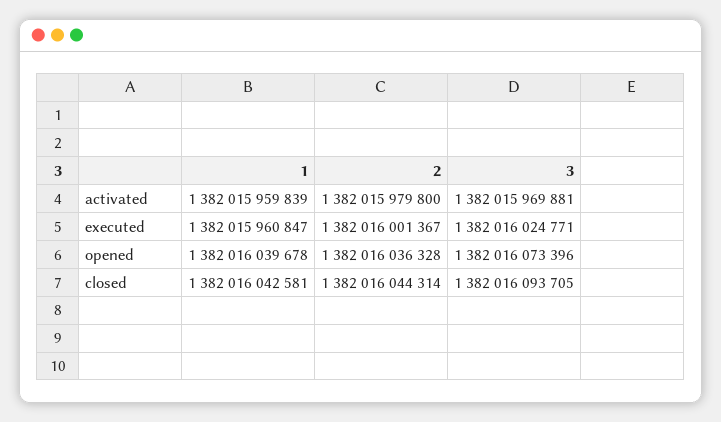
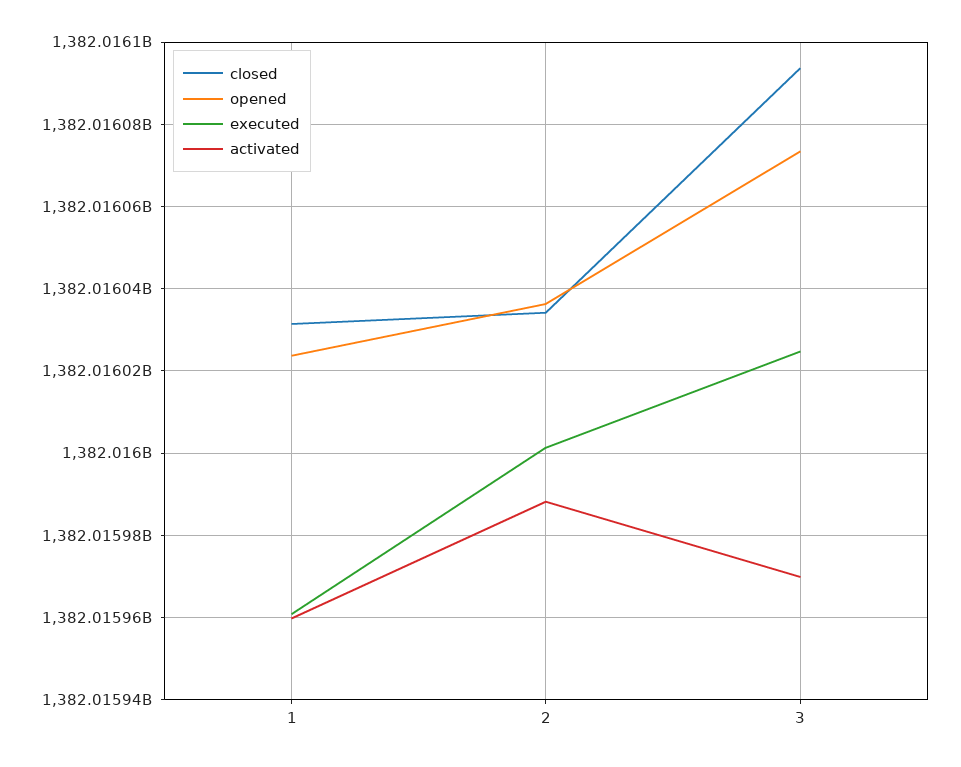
  {
    "activated": {
      "1": 1382015959839,
-     "2": 1382015979800,
+     "2": 1382015988000,
      "3": 1382015969881
    },
    "executed": {
      "1": 1382015960847,
      "2": 1382016001367,
      "3": 1382016024771
    },
    "opened": {
-     "1": 1382016039678,
+     "1": 1382016024000,
      "2": 1382016036328,
      "3": 1382016073396
    },
    "closed": {
-     "1": 1382016042581,
+     "1": 1382016032000,
-     "2": 1382016044314,
+     "2": 1382016034000,
      "3": 1382016093705
    }
  }

